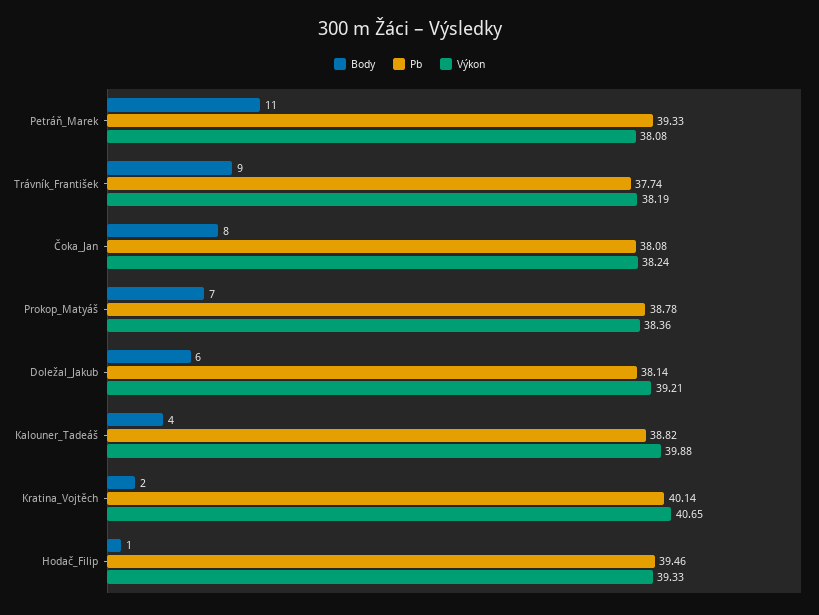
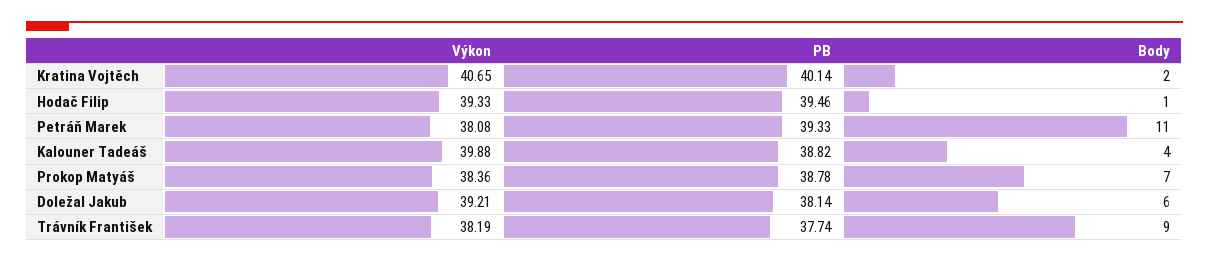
  {
    "Body": {
      "Petráň_Marek": 11,
      "Trávník_František": 9,
-     "Čoka_Jan": 8,
      "Prokop_Matyáš": 7,
      "Doležal_Jakub": 6,
      "Kalouner_Tadeáš": 4,
      "Kratina_Vojtěch": 2,
      "Hodač_Filip": 1
    },
    "Pb": {
      "Petráň_Marek": 39.33,
      "Trávník_František": 37.74,
-     "Čoka_Jan": 38.08,
      "Prokop_Matyáš": 38.78,
      "Doležal_Jakub": 38.14,
      "Kalouner_Tadeáš": 38.82,
      "Kratina_Vojtěch": 40.14,
      "Hodač_Filip": 39.46
    },
    "Výkon": {
      "Petráň_Marek": 38.08,
      "Trávník_František": 38.19,
-     "Čoka_Jan": 38.24,
      "Prokop_Matyáš": 38.36,
      "Doležal_Jakub": 39.21,
      "Kalouner_Tadeáš": 39.88,
      "Kratina_Vojtěch": 40.65,
      "Hodač_Filip": 39.33
    }
  }

